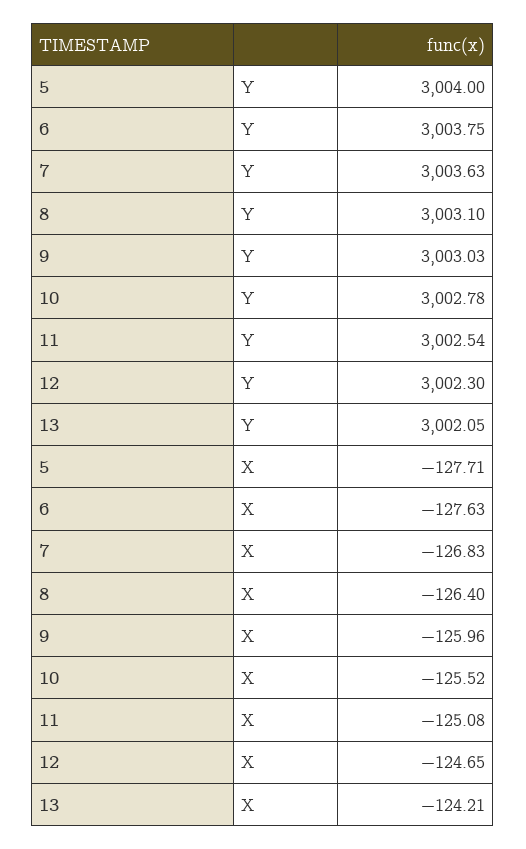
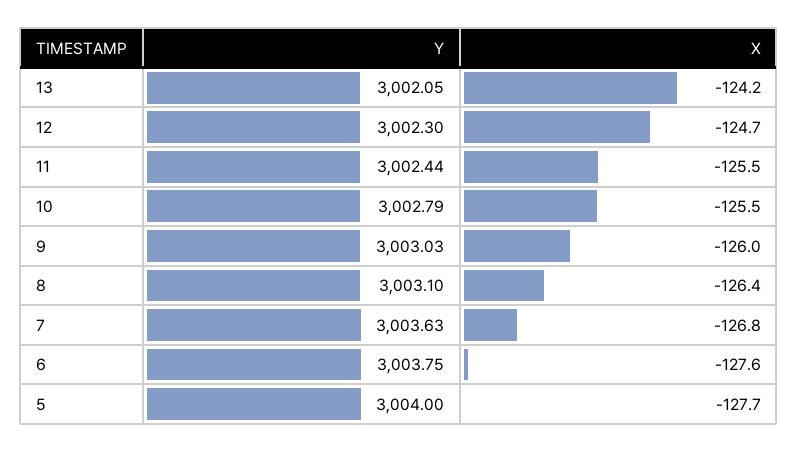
  {
    "5": {
      "Y": 3004,
      "X": -127.71
    },
    "6": {
      "Y": 3003.75,
      "X": -127.63
    },
    "7": {
      "Y": 3003.63,
      "X": -126.83
    },
    "8": {
      "Y": 3003.1,
      "X": -126.4
    },
    "9": {
      "Y": 3003.03,
      "X": -125.96
    },
    "10": {
-     "Y": 3002.78,
+     "Y": 3002.79,
      "X": -125.52
    },
    "11": {
-     "Y": 3002.54,
+     "Y": 3002.44,
-     "X": -125.08
+     "X": -125.5
    },
    "12": {
      "Y": 3002.3,
      "X": -124.65
    },
    "13": {
      "Y": 3002.05,
      "X": -124.21
    }
  }

